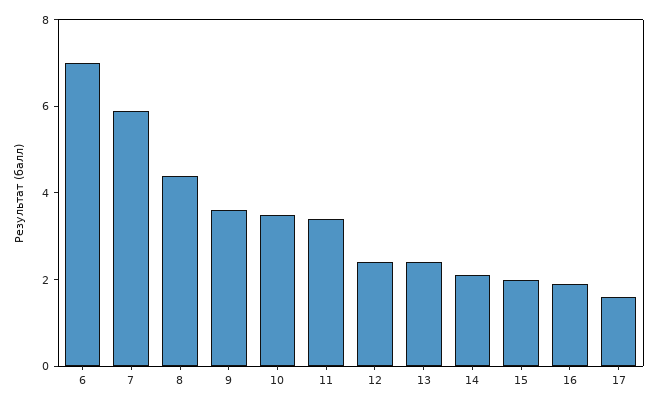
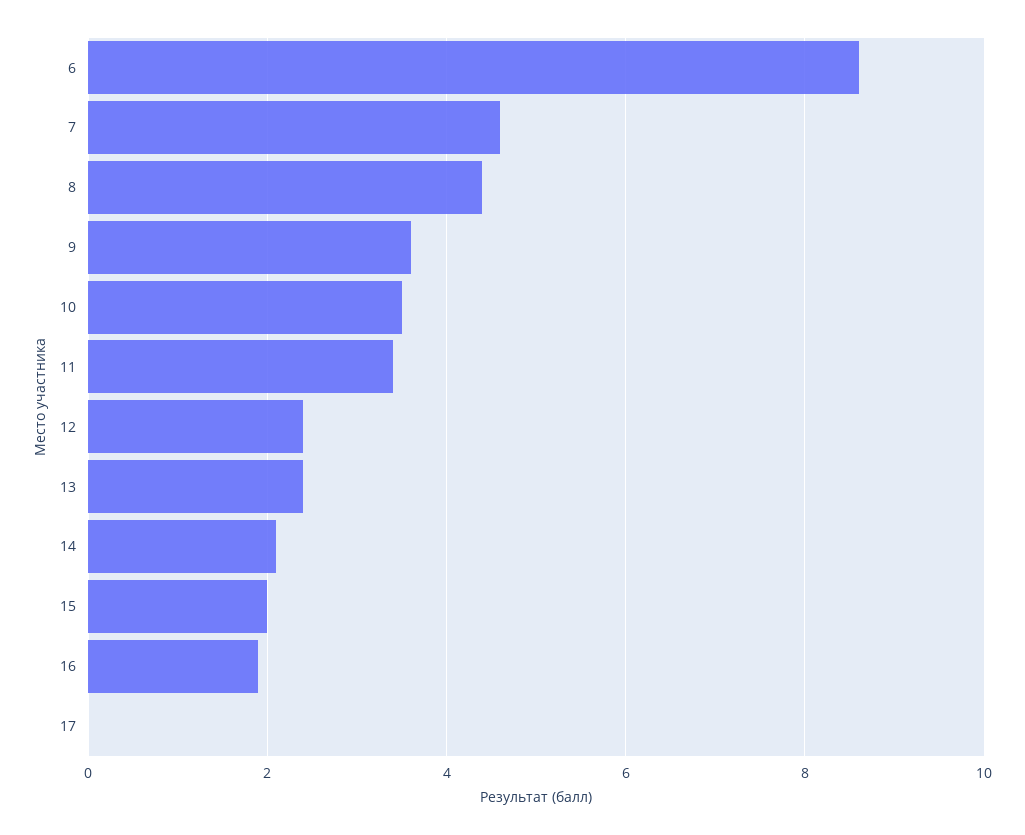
  {
-   "6": 7,
+   "6": 8.5,
-   "7": 6,
+   "7": 4.5,
    "8": 4.5,
    "9": 3.5,
    "10": 3.5,
    "11": 3.5,
    "12": 2.5,
    "13": 2.5,
    "14": 2,
    "15": 2,
    "16": 2,
-   "17": 1.5
+   "17": 0
  }

